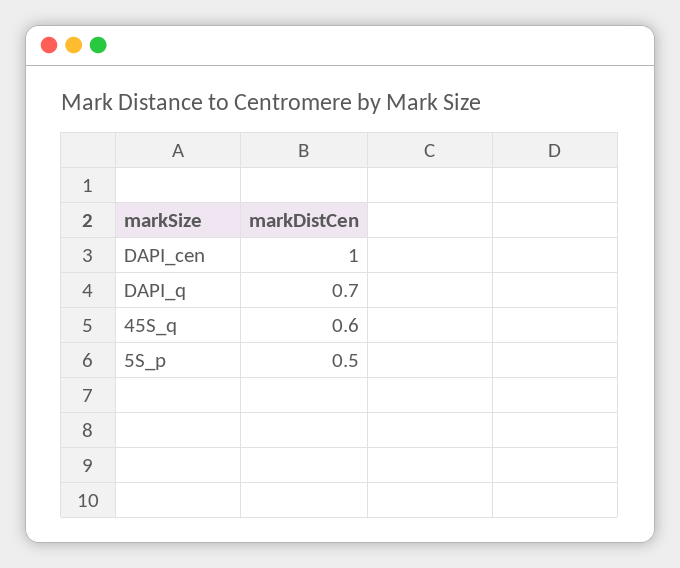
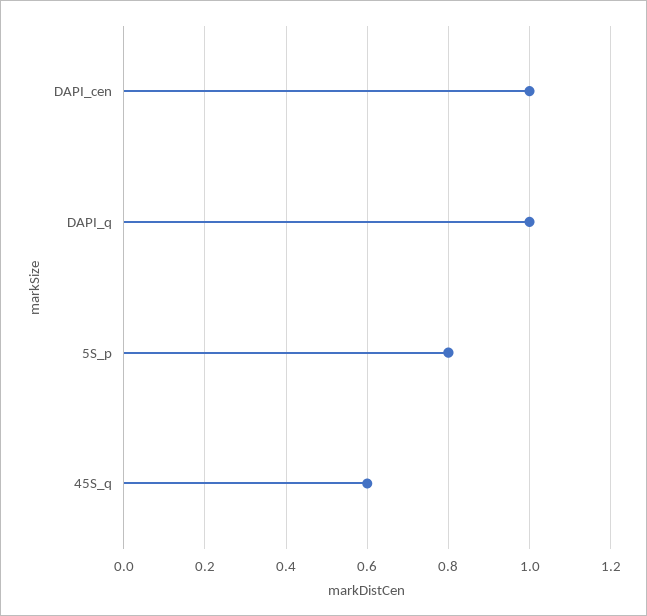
  {
    "DAPI_cen": 1,
-   "DAPI_q": 0.7,
+   "DAPI_q": 1,
    "45S_q": 0.6,
-   "5S_p": 0.5
+   "5S_p": 0.8
  }

